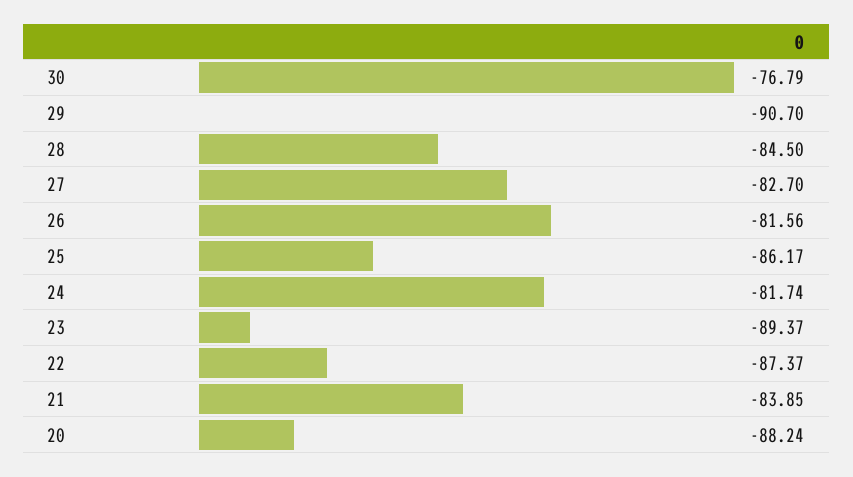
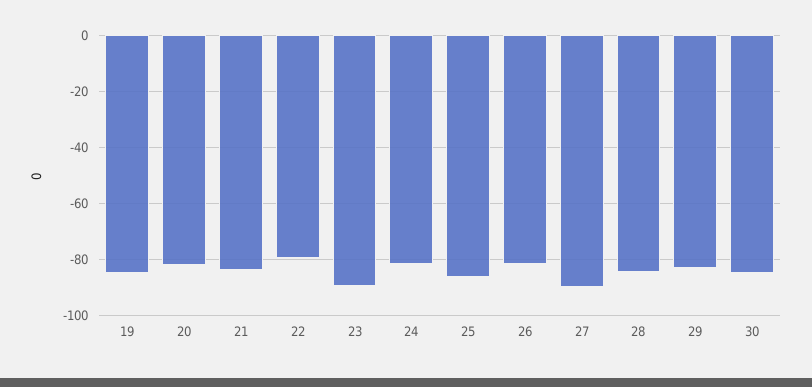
  {
-   "30": -76.79,
+   "30": -85,
-   "29": -90.7,
+   "29": -82.5,
    "28": -84.5,
-   "27": -82.7,
+   "27": -90,
    "26": -81.56,
    "25": -86.17,
    "24": -81.74,
    "23": -89.37,
-   "22": -87.37,
+   "22": -80,
    "21": -83.85,
-   "20": -88.24
+   "20": -82.5,
+   "19": -85
  }

